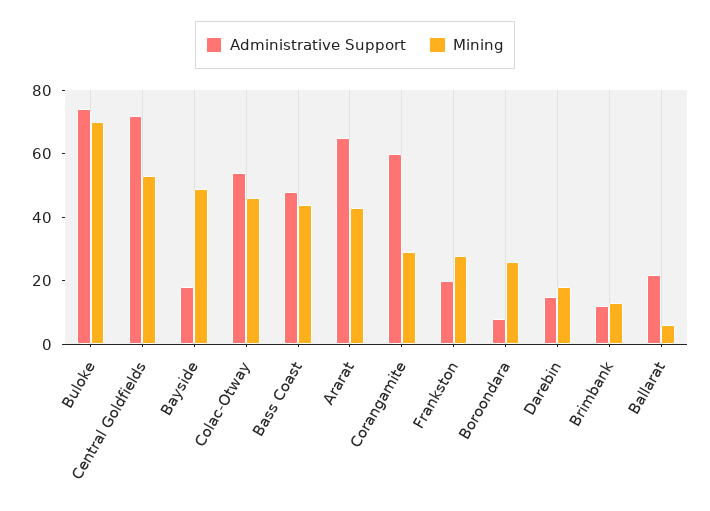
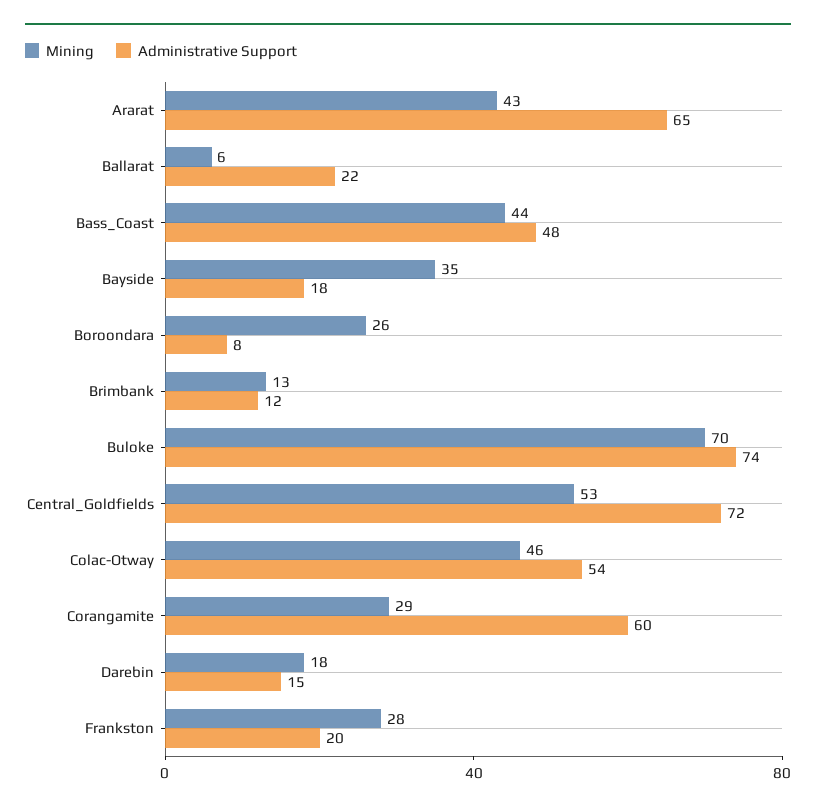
  {
    "Administrative Support": {
      "Buloke": 74,
      "Central Goldfields": 72,
      "Bayside": 18,
      "Colac-Otway": 54,
      "Bass Coast": 48,
      "Ararat": 65,
      "Corangamite": 60,
      "Frankston": 20,
      "Boroondara": 8,
      "Darebin": 15,
      "Brimbank": 12,
      "Ballarat": 22
    },
    "Mining": {
      "Buloke": 70,
      "Central Goldfields": 53,
-     "Bayside": 50,
+     "Bayside": 35,
      "Colac-Otway": 46,
      "Bass Coast": 44,
      "Ararat": 43,
      "Corangamite": 29,
      "Frankston": 28,
      "Boroondara": 26,
      "Darebin": 18,
      "Brimbank": 13,
      "Ballarat": 6
    }
  }

